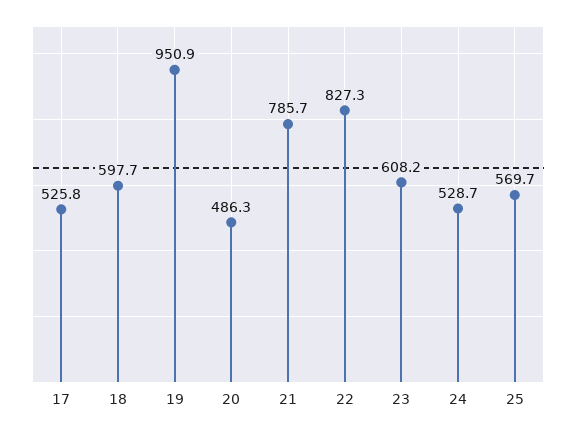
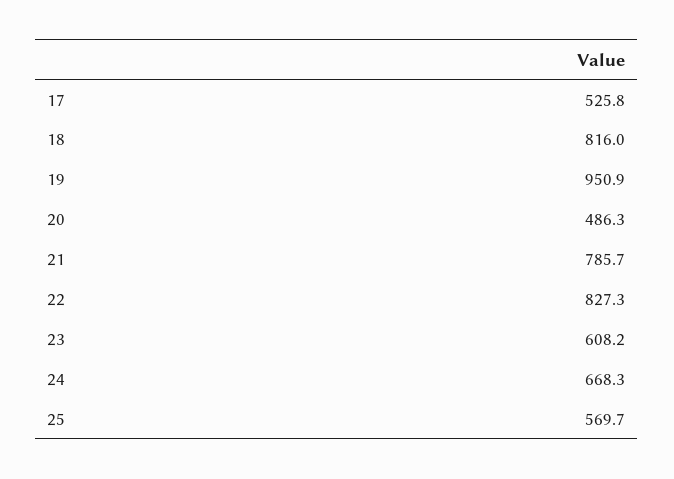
  {
    "17": 525.8,
-   "18": 597.7,
+   "18": 816,
    "19": 950.9,
    "20": 486.3,
    "21": 785.7,
    "22": 827.3,
    "23": 608.2,
-   "24": 528.7,
+   "24": 668.3,
    "25": 569.7
  }

